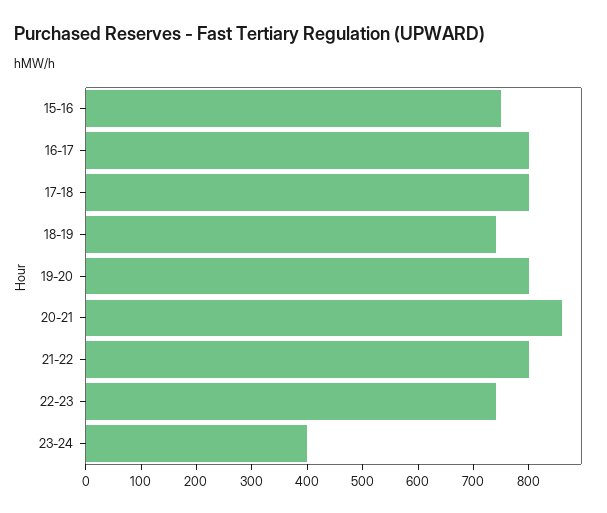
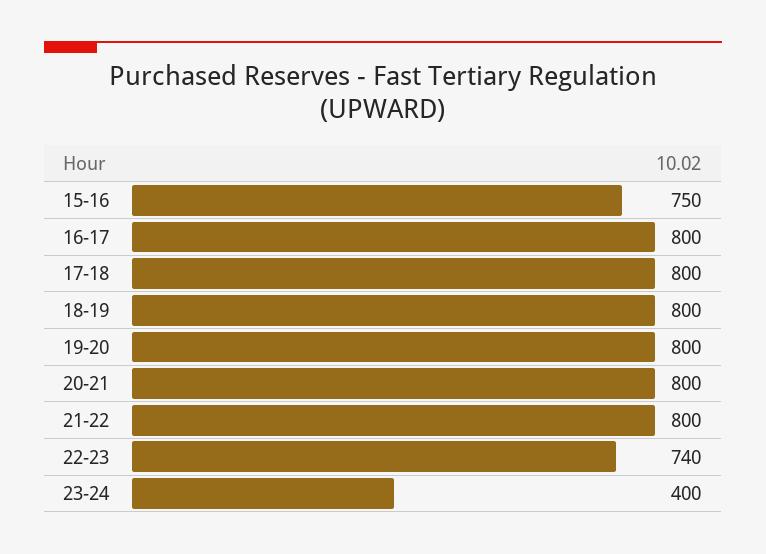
  {
    "15-16": 750,
    "16-17": 800,
    "17-18": 800,
-   "18-19": 740,
+   "18-19": 800,
    "19-20": 800,
-   "20-21": 860,
+   "20-21": 800,
    "21-22": 800,
    "22-23": 740,
    "23-24": 400
  }

